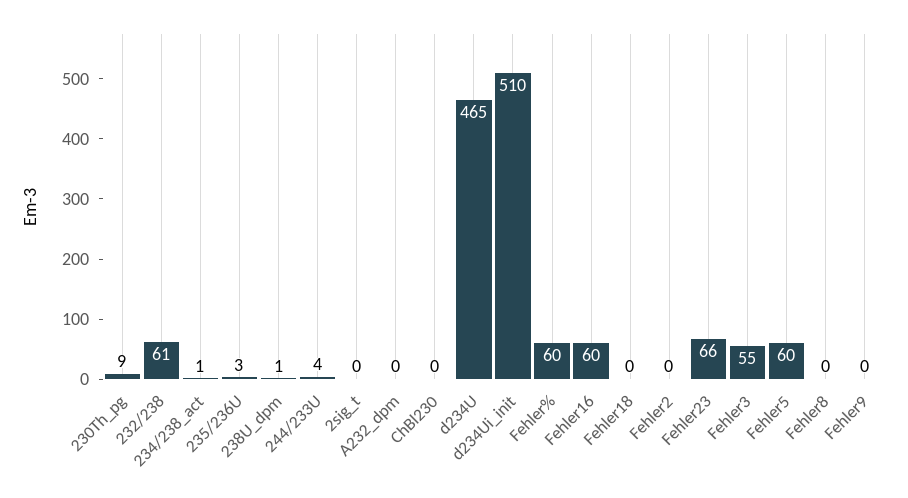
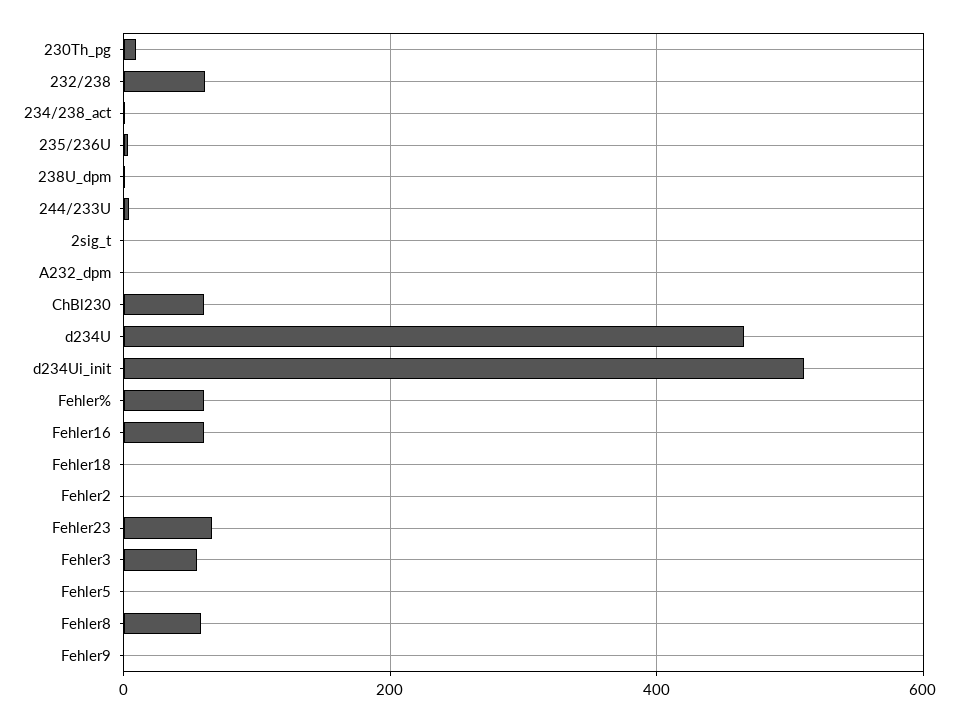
  {
    "230Th_pg": 9,
    "232/238": 61,
    "234/238_act": 1,
    "235/236U": 3,
    "238U_dpm": 1,
    "244/233U": 4,
    "2sig_t": 0,
    "A232_dpm": 0,
-   "ChBl230": 0,
+   "ChBl230": 60,
    "d234U": 465,
    "d234Ui_init": 510,
    "Fehler%": 60,
    "Fehler16": 60,
    "Fehler18": 0,
    "Fehler2": 0,
    "Fehler23": 66,
    "Fehler3": 55,
-   "Fehler5": 60,
+   "Fehler5": 0,
-   "Fehler8": 0,
+   "Fehler8": 60,
    "Fehler9": 0
  }

